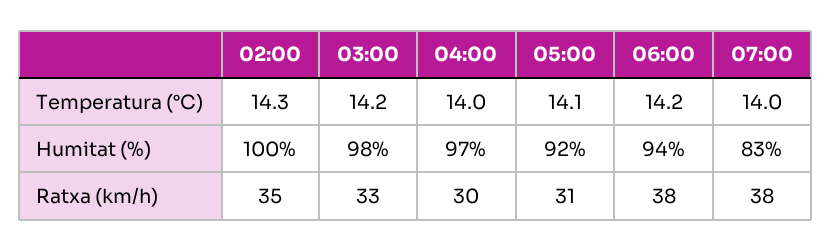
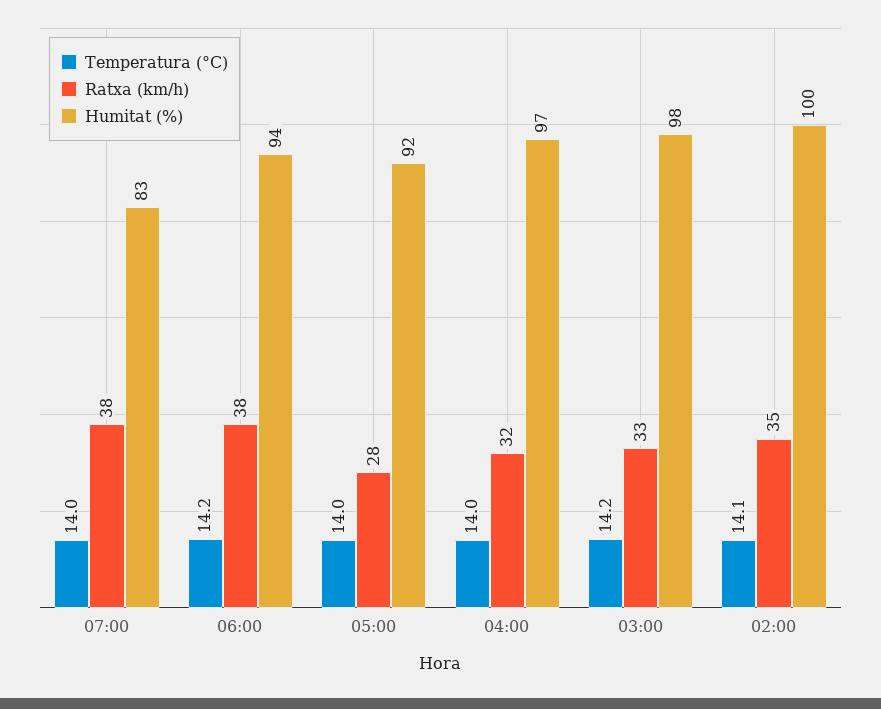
  {
    "Temperatura (°C)": {
-     "02:00": 14.3,
+     "02:00": 14.1,
      "03:00": 14.2,
      "04:00": 14,
-     "05:00": 14.1,
+     "05:00": 14,
      "06:00": 14.2,
      "07:00": 14
    },
    "Humitat (%)": {
      "02:00": 100,
      "03:00": 98,
      "04:00": 97,
      "05:00": 92,
      "06:00": 94,
      "07:00": 83
    },
    "Ratxa (km/h)": {
      "02:00": 35,
      "03:00": 33,
-     "04:00": 30,
+     "04:00": 32,
-     "05:00": 31,
+     "05:00": 28,
      "06:00": 38,
      "07:00": 38
    }
  }

